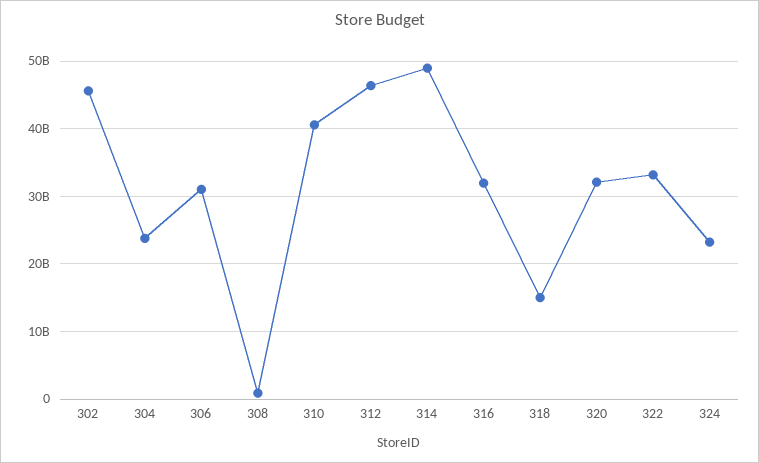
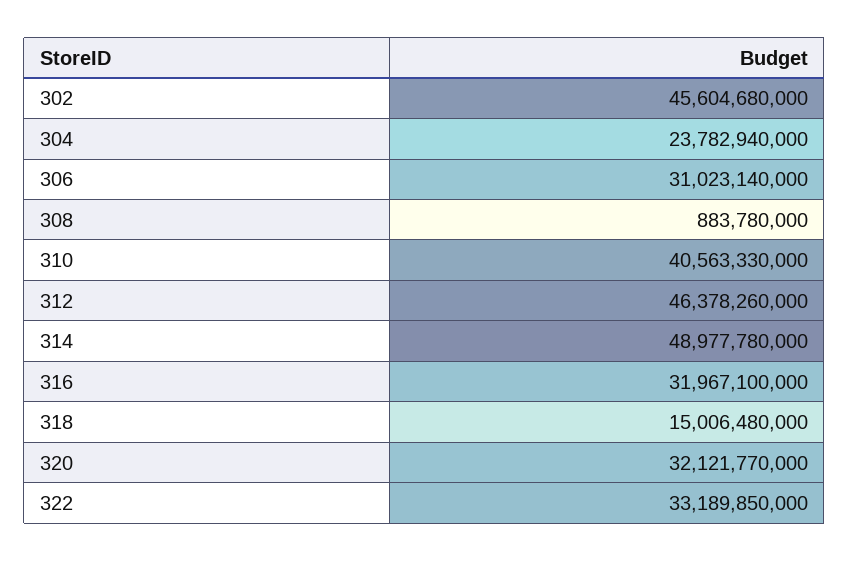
  {
    "302": 45604680000,
    "304": 23782940000,
    "306": 31023140000,
    "308": 883780000,
    "310": 40563330000,
    "312": 46378260000,
    "314": 48977780000,
    "316": 31967100000,
    "318": 15006480000,
    "320": 32121770000,
-   "322": 33189850000,
+   "322": 33189850000
-   "324": 23000000000
  }

